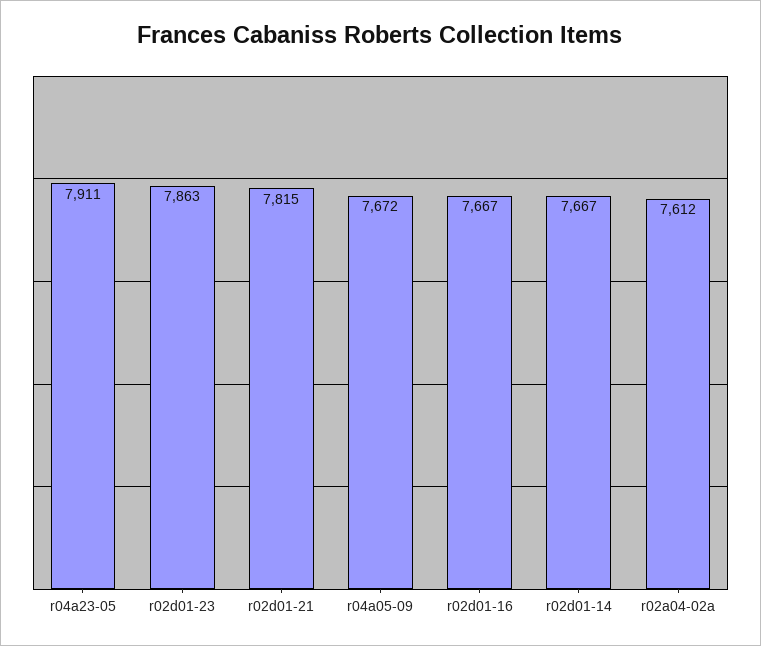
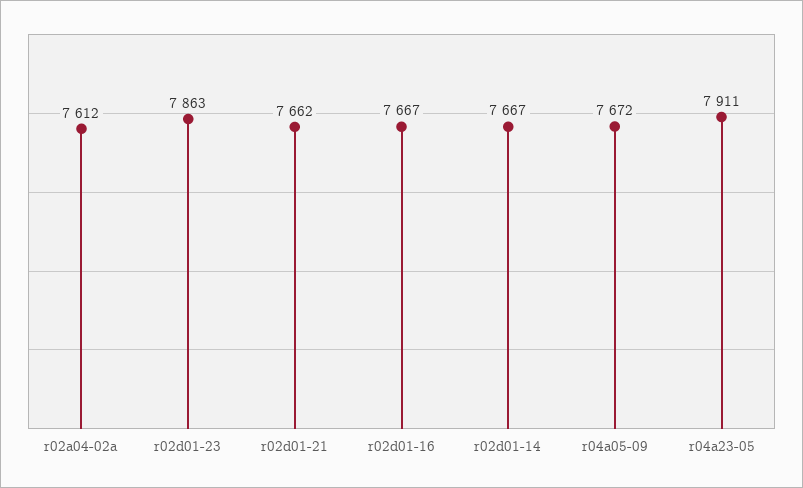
  {
    "r04a23-05": 7911,
    "r02d01-23": 7863,
-   "r02d01-21": 7815,
+   "r02d01-21": 7662,
    "r04a05-09": 7672,
    "r02d01-16": 7667,
    "r02d01-14": 7667,
    "r02a04-02a": 7612
  }

